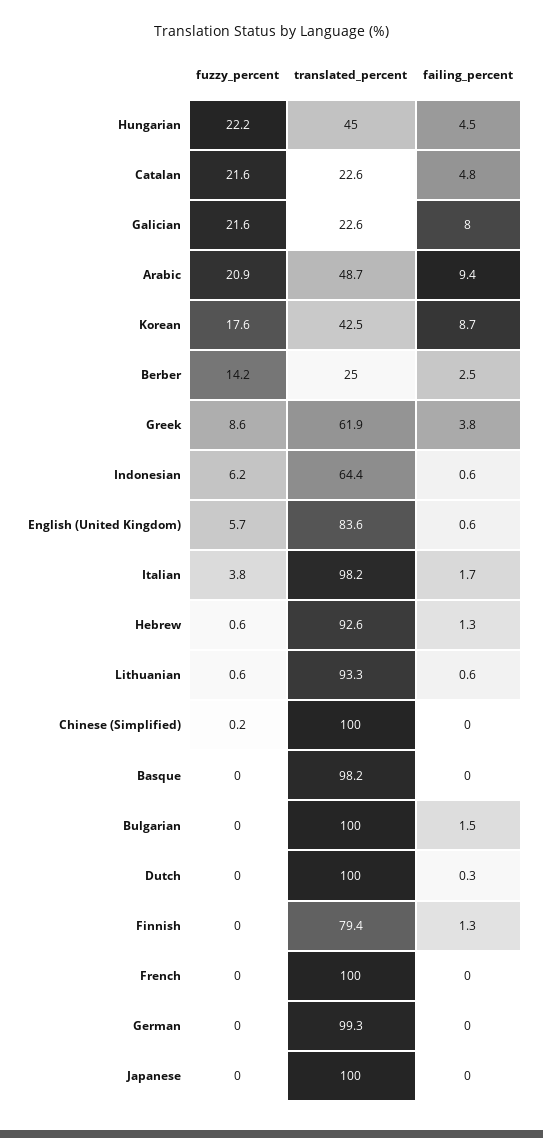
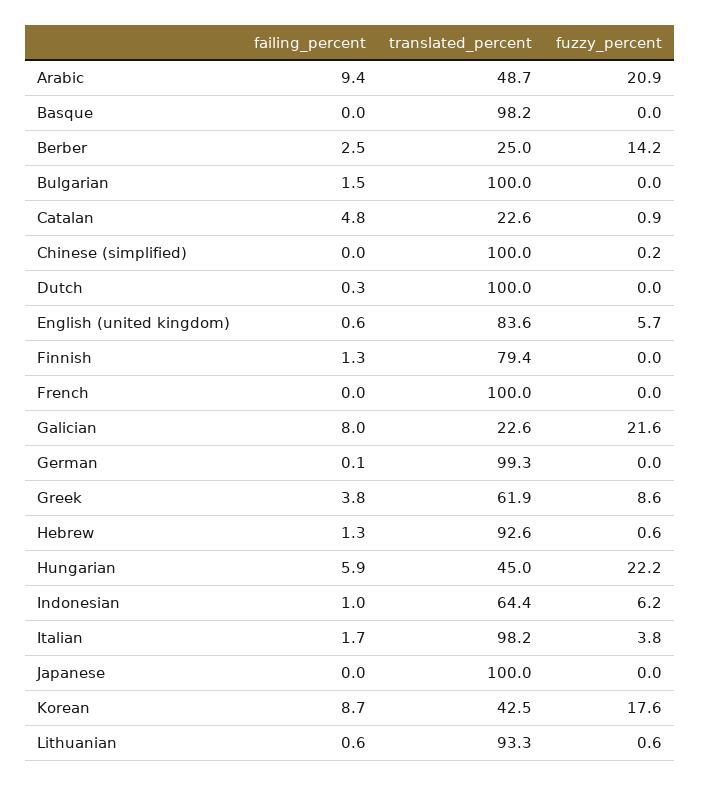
  {
    "fuzzy_percent": {
      "Hungarian": 22.2,
-     "Catalan": 21.6,
+     "Catalan": 0.9,
      "Galician": 21.6,
      "Arabic": 20.9,
      "Korean": 17.6,
      "Berber": 14.2,
      "Greek": 8.6,
      "Indonesian": 6.2,
      "English (United Kingdom)": 5.7,
      "Italian": 3.8,
      "Hebrew": 0.6,
      "Lithuanian": 0.6,
      "Chinese (Simplified)": 0.2,
      "Basque": 0,
      "Bulgarian": 0,
      "Dutch": 0,
      "Finnish": 0,
      "French": 0,
      "German": 0,
      "Japanese": 0
    },
    "translated_percent": {
      "Hungarian": 45,
      "Catalan": 22.6,
      "Galician": 22.6,
      "Arabic": 48.7,
      "Korean": 42.5,
      "Berber": 25,
      "Greek": 61.9,
      "Indonesian": 64.4,
      "English (United Kingdom)": 83.6,
      "Italian": 98.2,
      "Hebrew": 92.6,
      "Lithuanian": 93.3,
      "Chinese (Simplified)": 100,
      "Basque": 98.2,
      "Bulgarian": 100,
      "Dutch": 100,
      "Finnish": 79.4,
      "French": 100,
      "German": 99.3,
      "Japanese": 100
    },
    "failing_percent": {
-     "Hungarian": 4.5,
+     "Hungarian": 5.9,
      "Catalan": 4.8,
      "Galician": 8,
      "Arabic": 9.4,
      "Korean": 8.7,
      "Berber": 2.5,
      "Greek": 3.8,
-     "Indonesian": 0.6,
+     "Indonesian": 1,
      "English (United Kingdom)": 0.6,
      "Italian": 1.7,
      "Hebrew": 1.3,
      "Lithuanian": 0.6,
      "Chinese (Simplified)": 0,
      "Basque": 0,
      "Bulgarian": 1.5,
      "Dutch": 0.3,
      "Finnish": 1.3,
      "French": 0,
-     "German": 0,
+     "German": 0.1,
      "Japanese": 0
    }
  }

